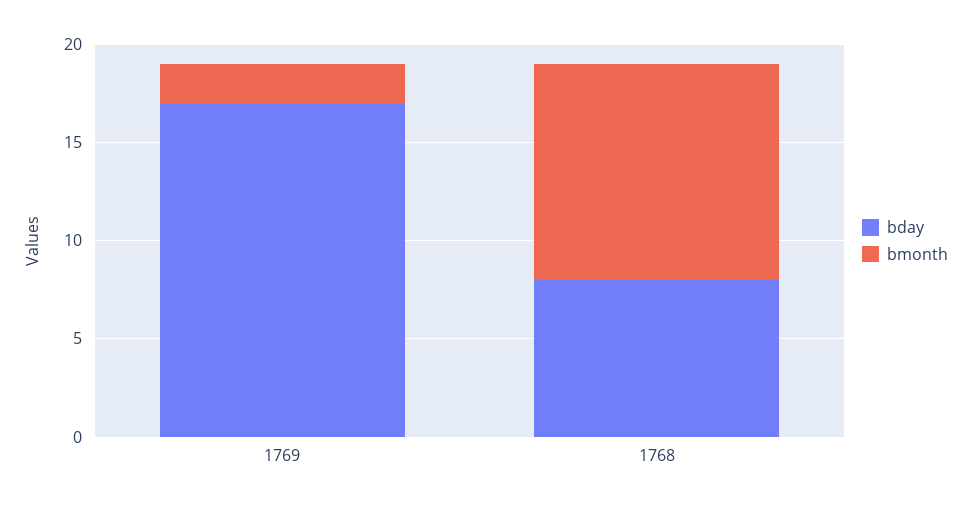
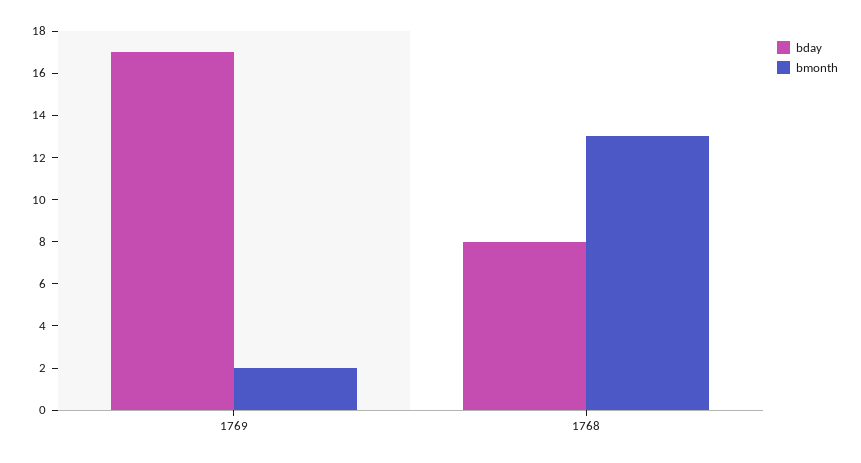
  {
    "bday": {
      "1769": 17,
      "1768": 8
    },
    "bmonth": {
      "1769": 2,
-     "1768": 11
+     "1768": 13
    }
  }

